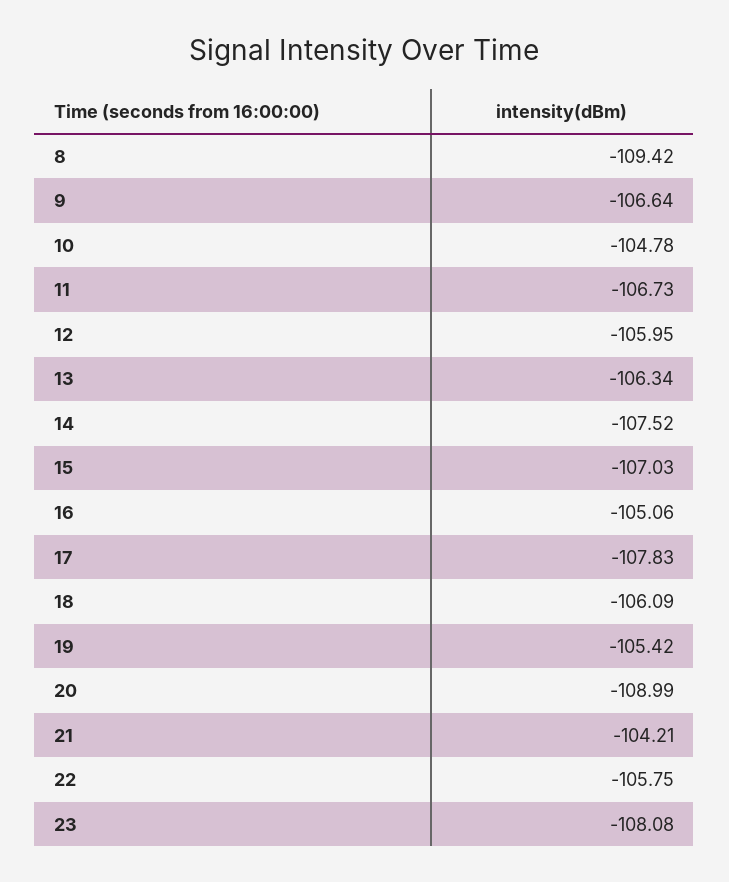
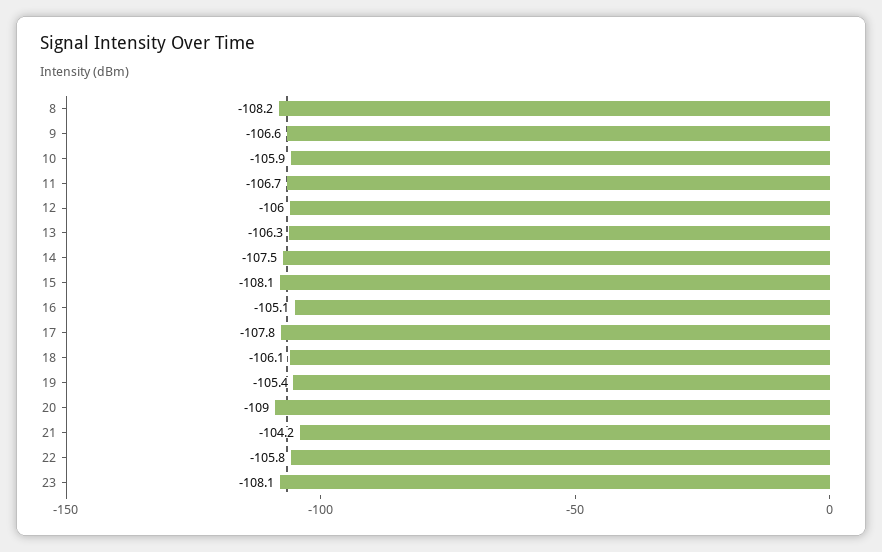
  {
-   "8": -109.42,
+   "8": -108.2,
    "9": -106.64,
-   "10": -104.78,
+   "10": -105.9,
    "11": -106.73,
    "12": -105.95,
    "13": -106.34,
    "14": -107.52,
-   "15": -107.03,
+   "15": -108.1,
    "16": -105.06,
    "17": -107.83,
    "18": -106.09,
    "19": -105.42,
    "20": -108.99,
    "21": -104.21,
    "22": -105.75,
    "23": -108.08
  }

